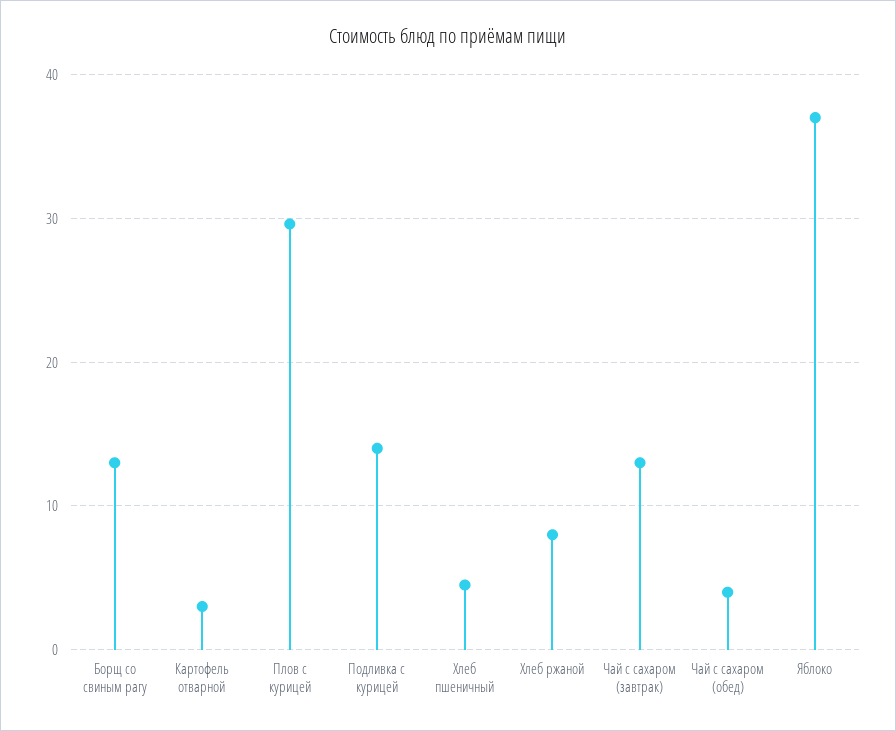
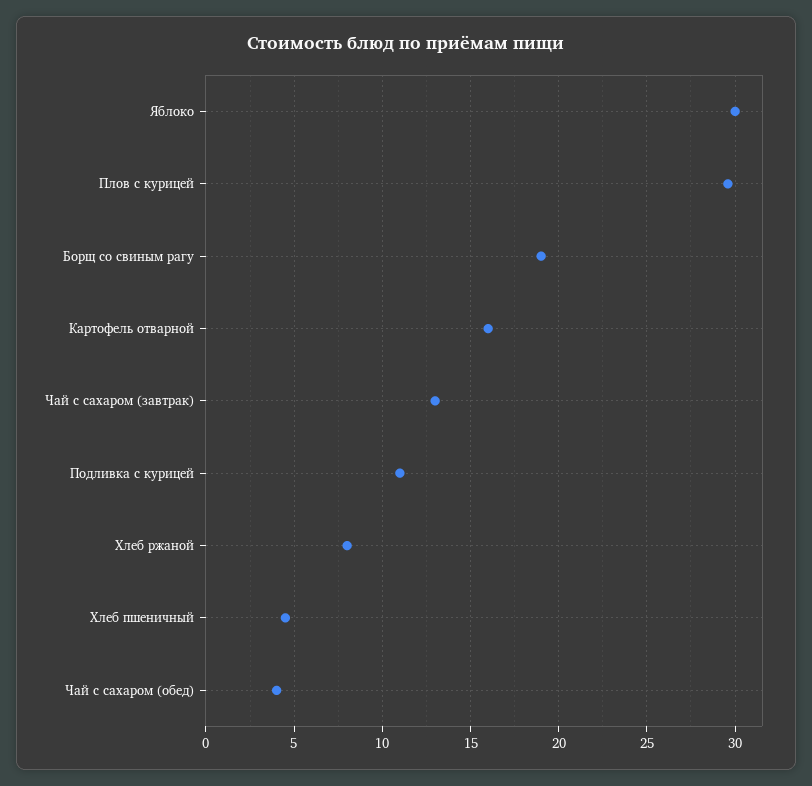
  {
-   "Борщ со свиным рагу": 13,
+   "Борщ со свиным рагу": 19,
-   "Картофель отварной": 3,
+   "Картофель отварной": 16,
    "Плов с курицей": 29.5,
-   "Подливка с курицей": 14,
+   "Подливка с курицей": 11,
    "Хлеб пшеничный": 4.5,
    "Хлеб ржаной": 8,
    "Чай с сахаром (завтрак)": 13,
    "Чай с сахаром (обед)": 4,
-   "Яблоко": 37
+   "Яблоко": 30
  }

